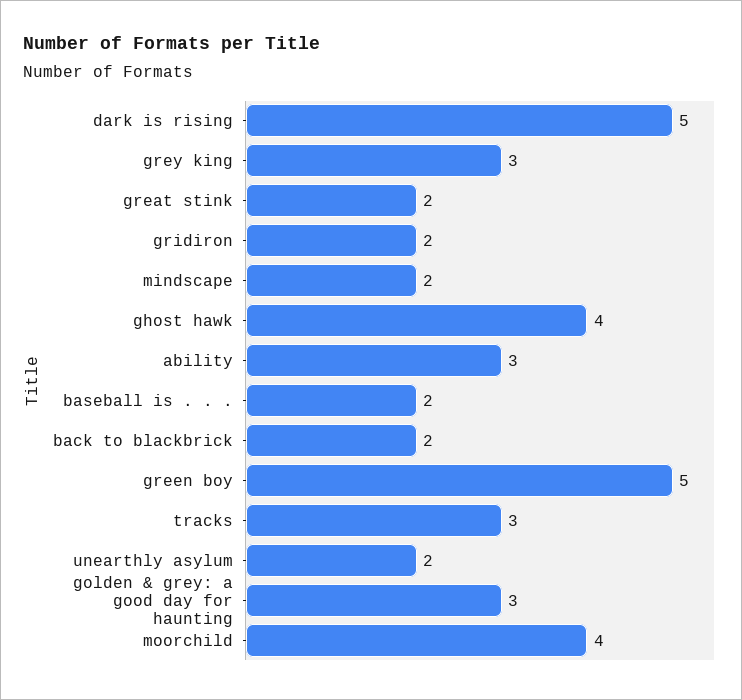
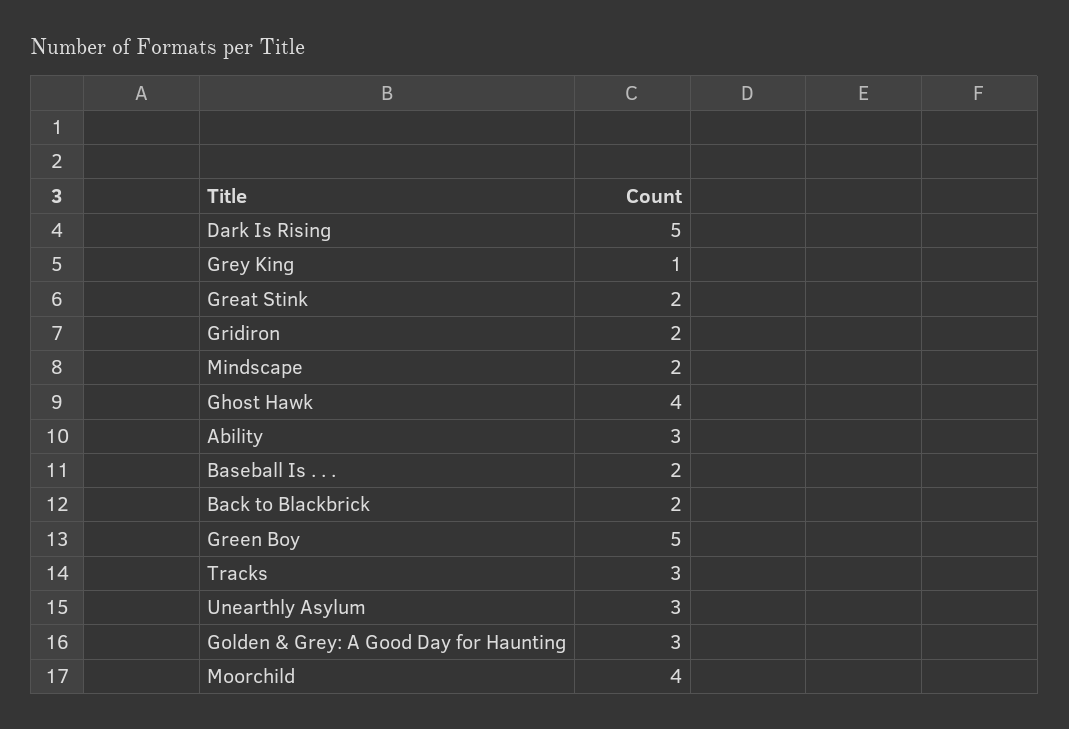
  {
    "dark is rising": 5,
-   "grey king": 3,
+   "grey king": 1,
    "great stink": 2,
    "gridiron": 2,
    "mindscape": 2,
    "ghost hawk": 4,
    "ability": 3,
    "baseball is . . .": 2,
    "back to blackbrick": 2,
    "green boy": 5,
    "tracks": 3,
-   "unearthly asylum": 2,
+   "unearthly asylum": 3,
    "golden & grey: a good day for haunting": 3,
    "moorchild": 4
  }

